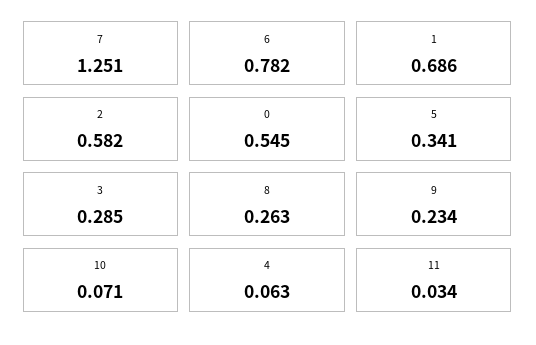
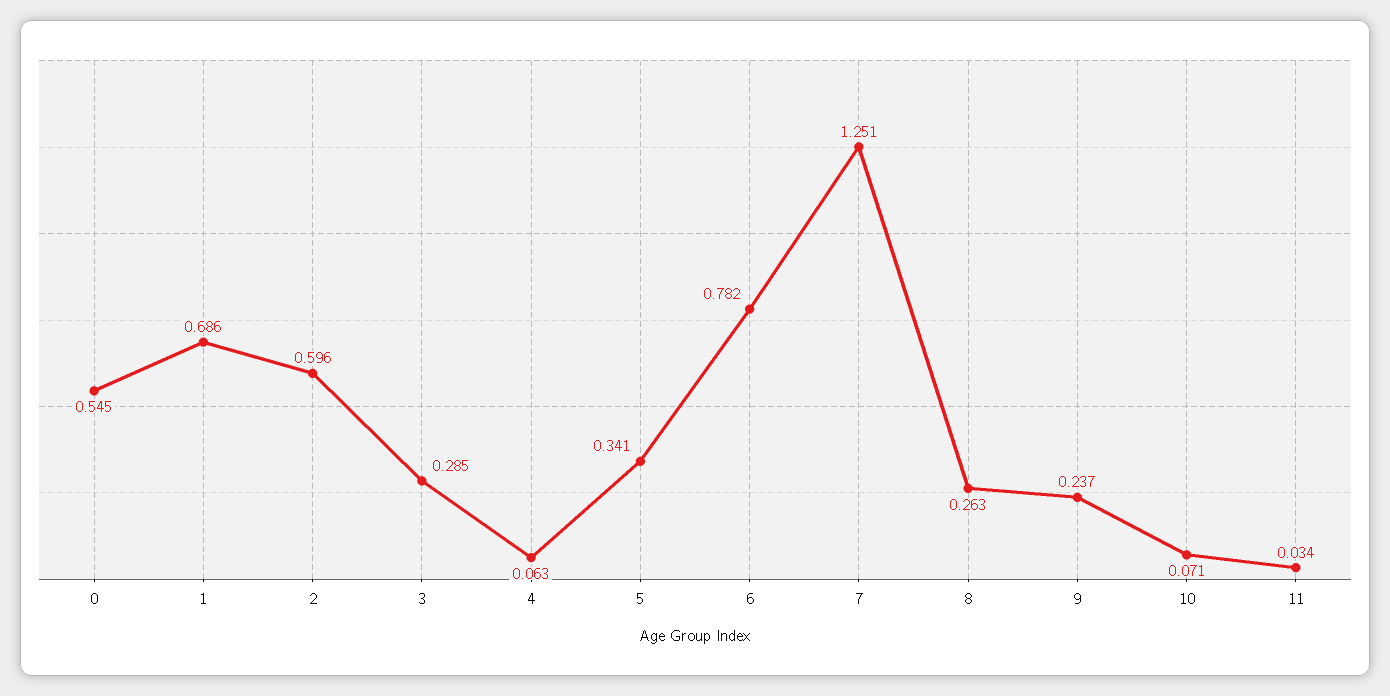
  {
    "7": 1.251,
    "6": 0.782,
    "1": 0.686,
-   "2": 0.582,
+   "2": 0.596,
    "0": 0.545,
    "5": 0.341,
    "3": 0.285,
    "8": 0.263,
-   "9": 0.234,
+   "9": 0.237,
    "10": 0.071,
    "4": 0.063,
    "11": 0.034
  }

